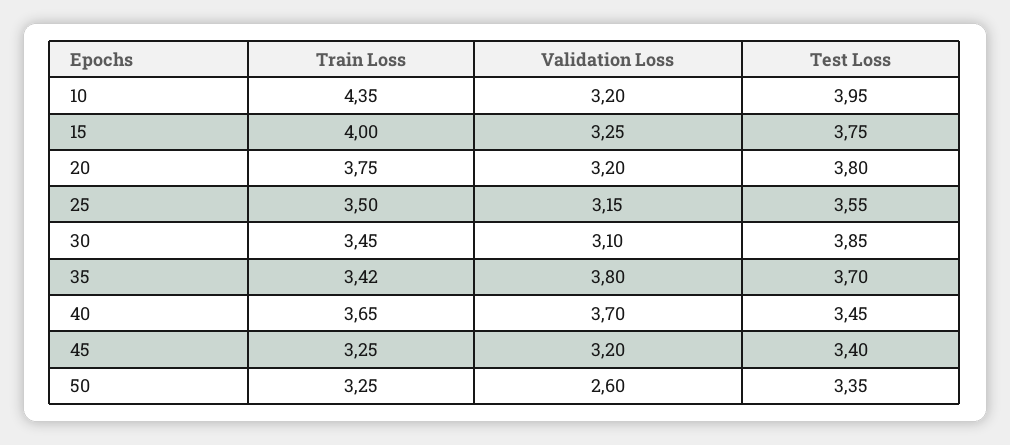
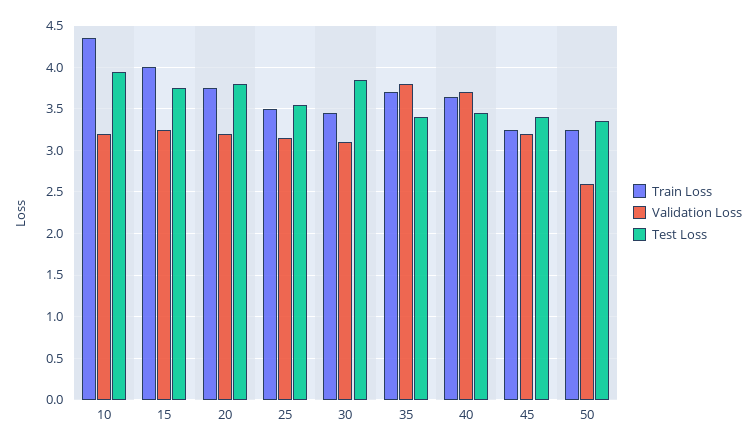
  {
    "Train Loss": {
      "10": 4.35,
      "15": 4,
      "20": 3.75,
      "25": 3.5,
      "30": 3.45,
-     "35": 3.42,
+     "35": 3.7,
      "40": 3.65,
      "45": 3.25,
      "50": 3.25
    },
    "Validation Loss": {
      "10": 3.2,
      "15": 3.25,
      "20": 3.2,
      "25": 3.15,
      "30": 3.1,
      "35": 3.8,
      "40": 3.7,
      "45": 3.2,
      "50": 2.6
    },
    "Test Loss": {
      "10": 3.95,
      "15": 3.75,
      "20": 3.8,
      "25": 3.55,
      "30": 3.85,
-     "35": 3.7,
+     "35": 3.4,
      "40": 3.45,
      "45": 3.4,
      "50": 3.35
    }
  }

